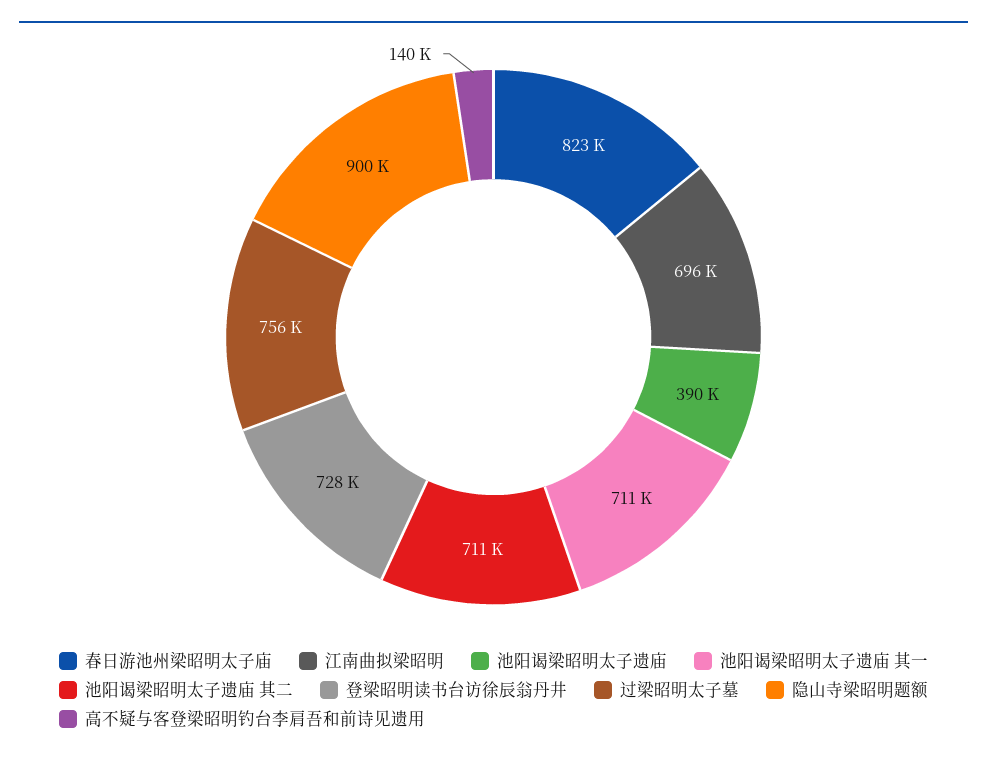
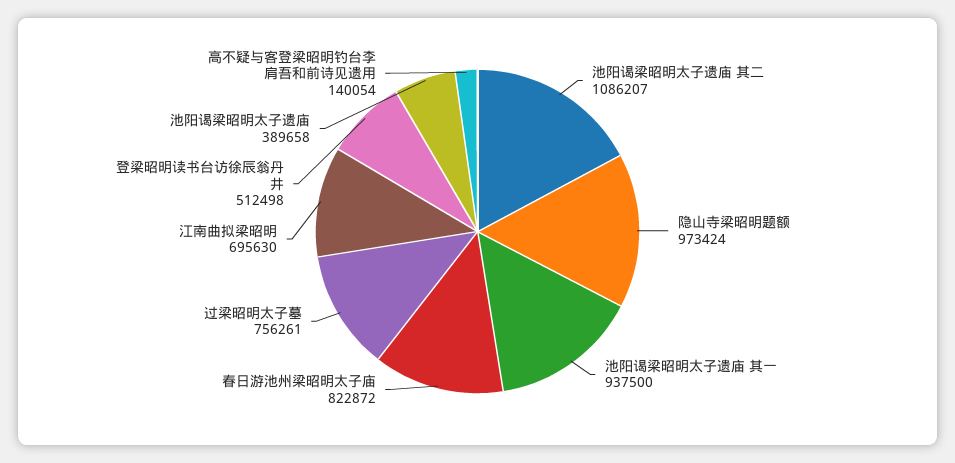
  {
    "春日游池州梁昭明太子庙": 822872,
    "江南曲拟梁昭明": 695630,
    "池阳谒梁昭明太子遗庙": 389658,
-   "池阳谒梁昭明太子遗庙 其一": 711000,
+   "池阳谒梁昭明太子遗庙 其一": 937500,
-   "池阳谒梁昭明太子遗庙 其二": 711000,
+   "池阳谒梁昭明太子遗庙 其二": 1086207,
-   "登梁昭明读书台访徐辰翁丹井": 728000,
+   "登梁昭明读书台访徐辰翁丹井": 512498,
    "过梁昭明太子墓": 756261,
-   "隐山寺梁昭明题额": 900000,
+   "隐山寺梁昭明题额": 973424,
    "高不疑与客登梁昭明钓台李肩吾和前诗见遗用": 140054
  }

